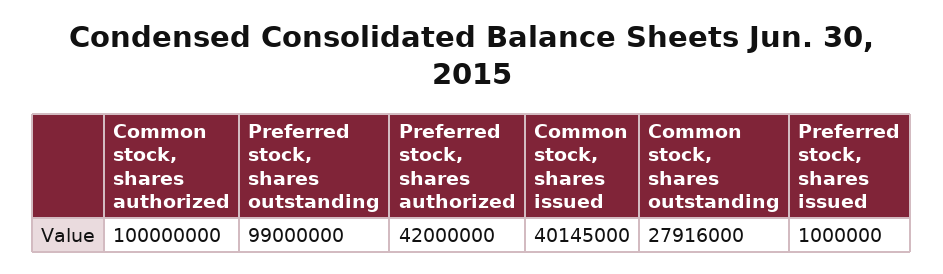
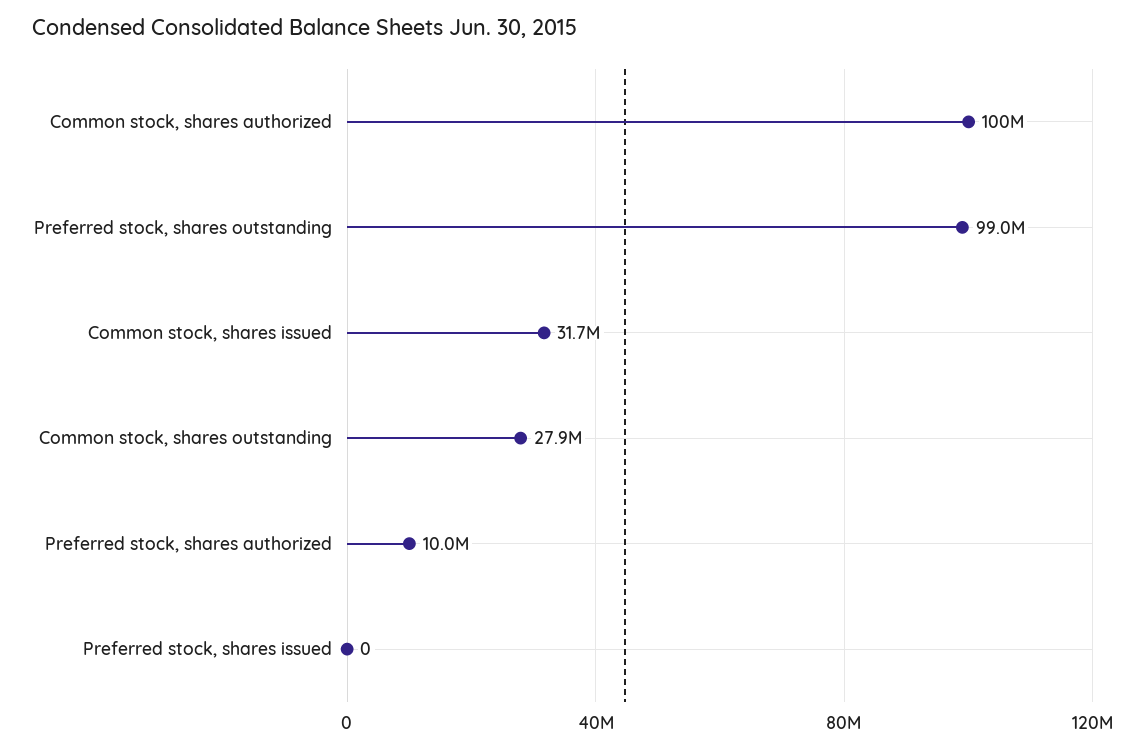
  {
    "Common stock, shares authorized": 100000000,
    "Preferred stock, shares outstanding": 99000000,
-   "Preferred stock, shares authorized": 42000000,
+   "Preferred stock, shares authorized": 10000000,
-   "Common stock, shares issued": 40145000,
+   "Common stock, shares issued": 31700000,
    "Common stock, shares outstanding": 27916000,
-   "Preferred stock, shares issued": 1000000
+   "Preferred stock, shares issued": 0
  }

